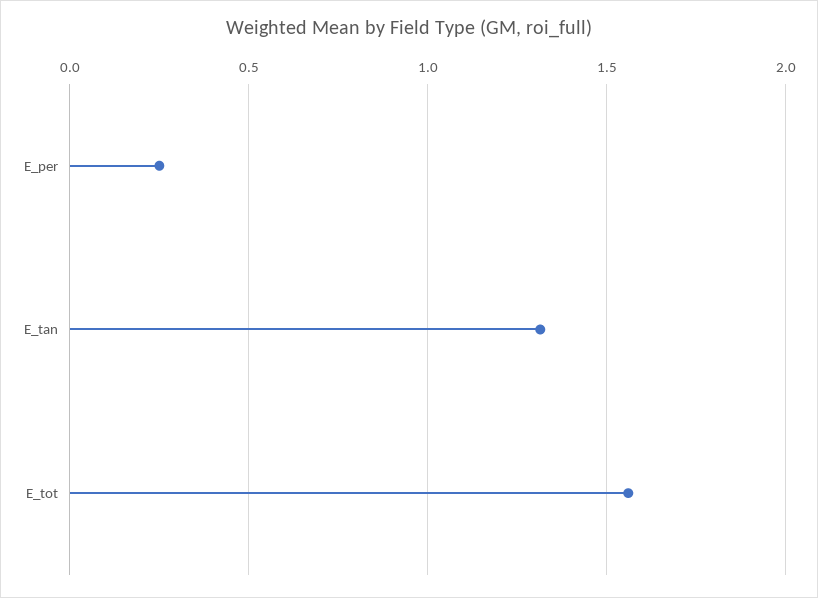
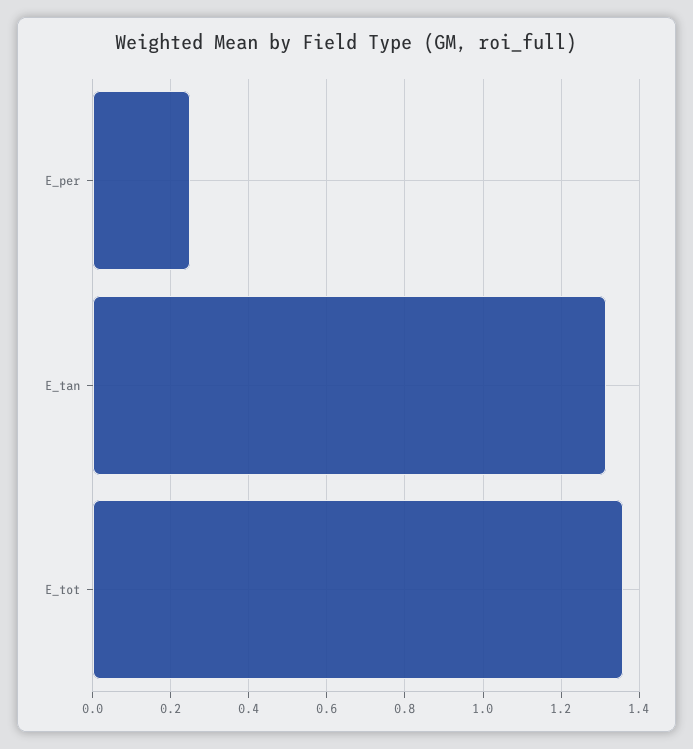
  {
    "E_per": 0.26,
    "E_tan": 1.32,
-   "E_tot": 1.55
+   "E_tot": 1.36
  }

